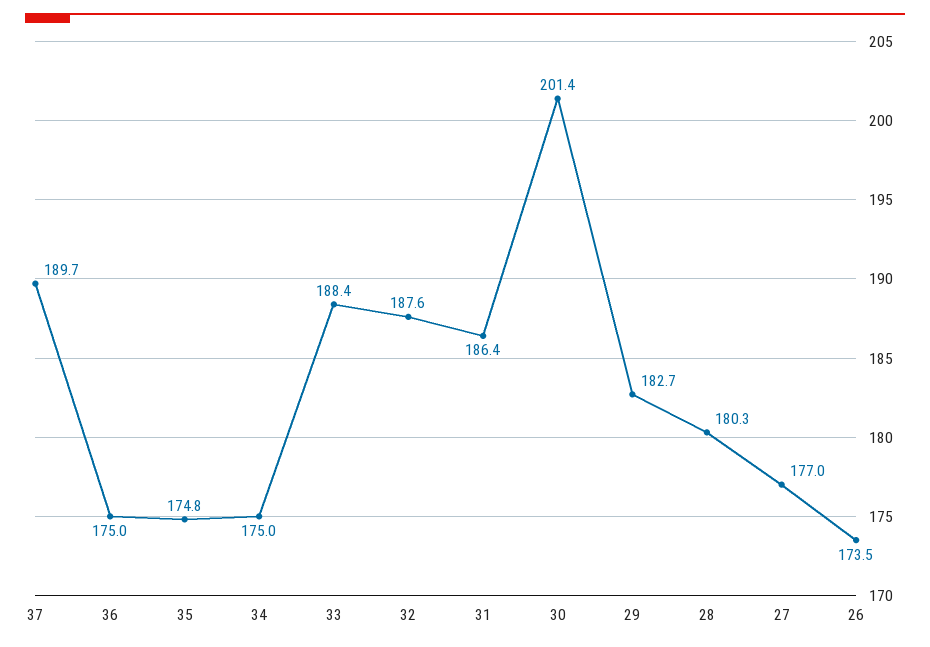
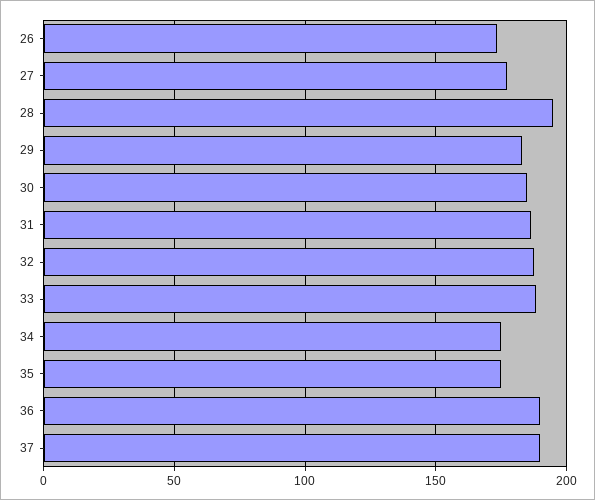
  {
    "37": 189.7,
-   "36": 175,
+   "36": 190,
    "35": 174.8,
    "34": 175,
    "33": 188.4,
    "32": 187.6,
    "31": 186.4,
-   "30": 201.4,
+   "30": 185,
    "29": 182.7,
-   "28": 180.3,
+   "28": 195,
    "27": 177,
    "26": 173.5
  }

